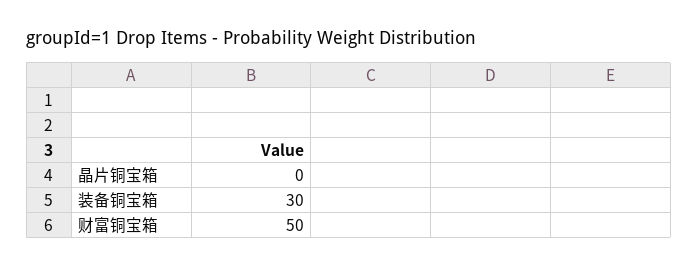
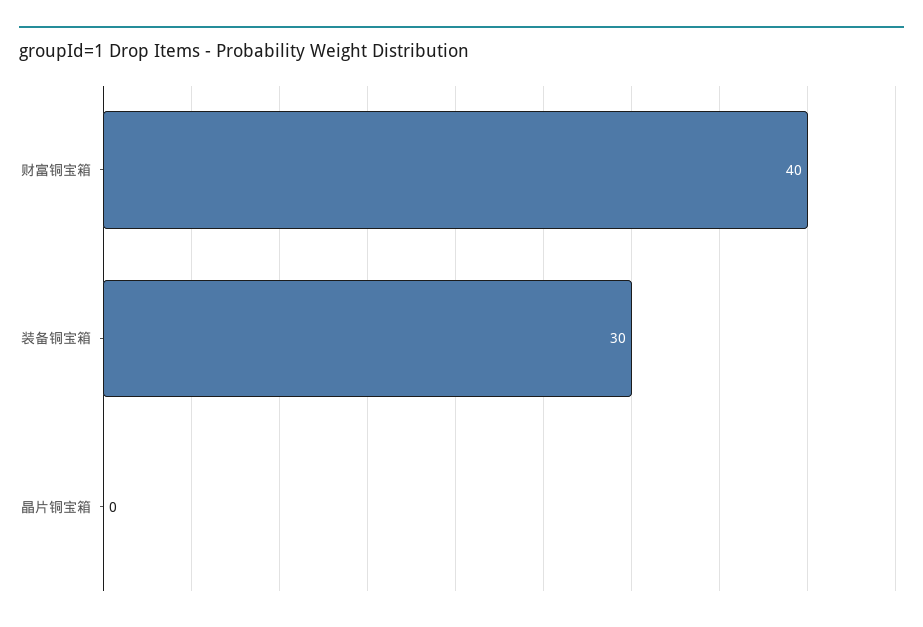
  {
    "晶片铜宝箱": 0,
    "装备铜宝箱": 30,
-   "财富铜宝箱": 50
+   "财富铜宝箱": 40
  }

